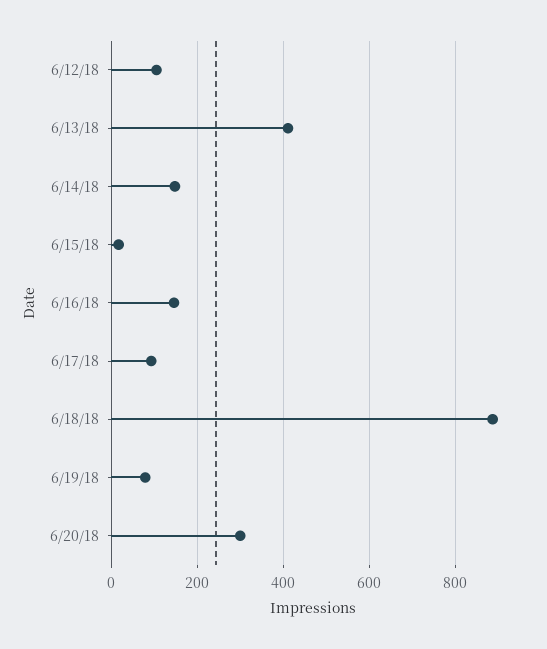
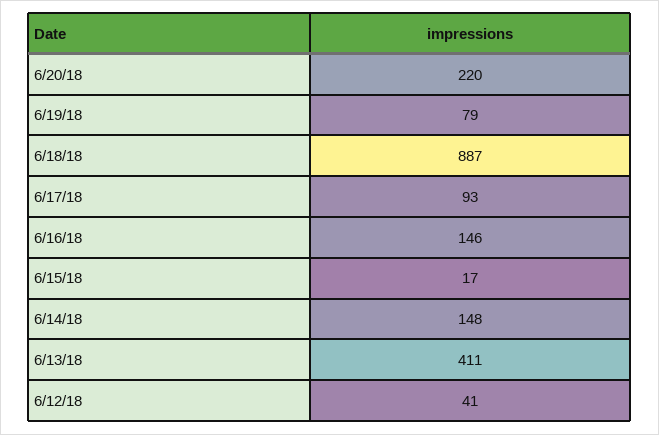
  {
-   "6/12/18": 100,
+   "6/12/18": 41,
    "6/13/18": 411,
    "6/14/18": 148,
    "6/15/18": 17,
    "6/16/18": 146,
    "6/17/18": 93,
    "6/18/18": 887,
    "6/19/18": 79,
-   "6/20/18": 300
+   "6/20/18": 220
  }

